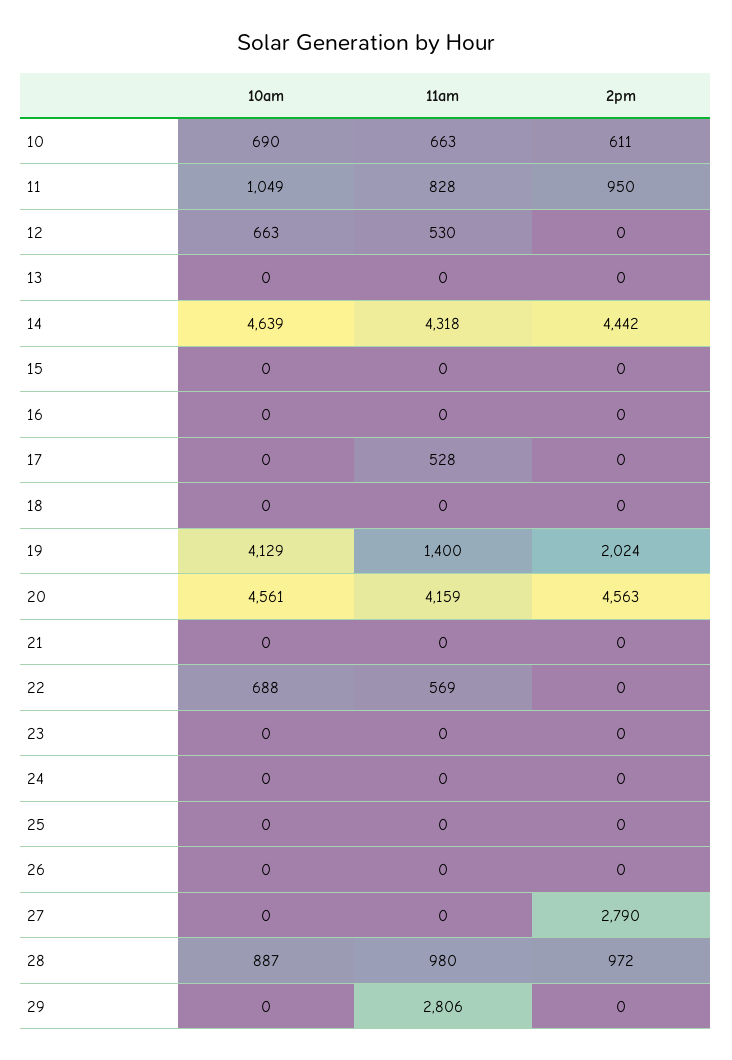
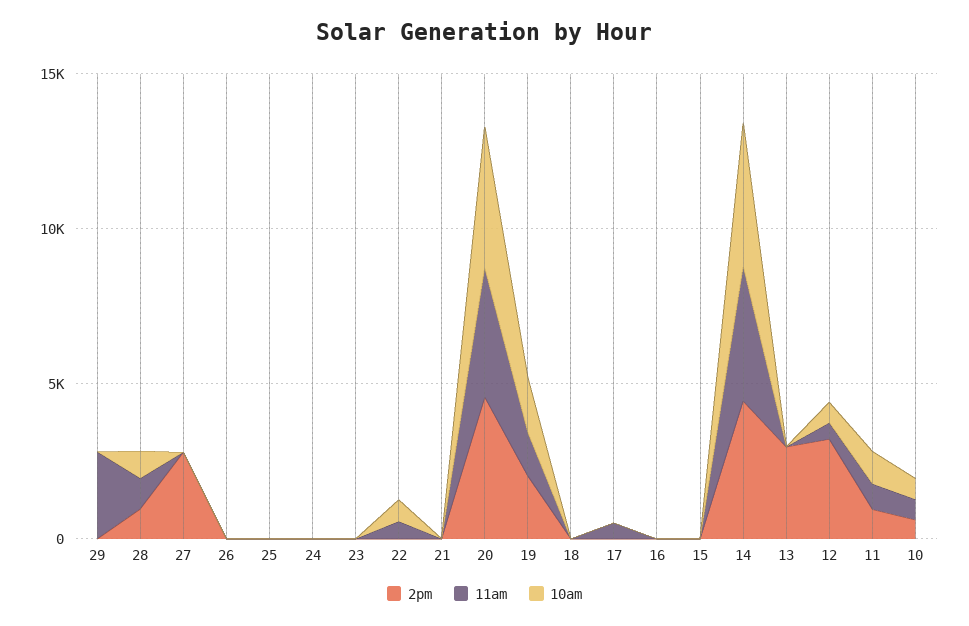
  {
    "10am": {
      "10": 690,
      "11": 1049,
      "12": 663,
      "13": 0,
      "14": 4639,
      "15": 0,
      "16": 0,
      "17": 0,
      "18": 0,
-     "19": 4129,
+     "19": 2000,
      "20": 4561,
      "21": 0,
      "22": 688,
      "23": 0,
      "24": 0,
      "25": 0,
      "26": 0,
      "27": 0,
      "28": 887,
      "29": 0
    },
    "11am": {
      "10": 663,
      "11": 828,
      "12": 530,
      "13": 0,
      "14": 4318,
      "15": 0,
      "16": 0,
      "17": 528,
      "18": 0,
      "19": 1400,
      "20": 4159,
      "21": 0,
      "22": 569,
      "23": 0,
      "24": 0,
      "25": 0,
      "26": 0,
      "27": 0,
      "28": 980,
      "29": 2806
    },
    "2pm": {
      "10": 611,
      "11": 950,
-     "12": 0,
+     "12": 3000,
-     "13": 0,
+     "13": 3000,
      "14": 4442,
      "15": 0,
      "16": 0,
      "17": 0,
      "18": 0,
      "19": 2024,
      "20": 4563,
      "21": 0,
      "22": 0,
      "23": 0,
      "24": 0,
      "25": 0,
      "26": 0,
      "27": 2790,
      "28": 972,
      "29": 0
    }
  }

